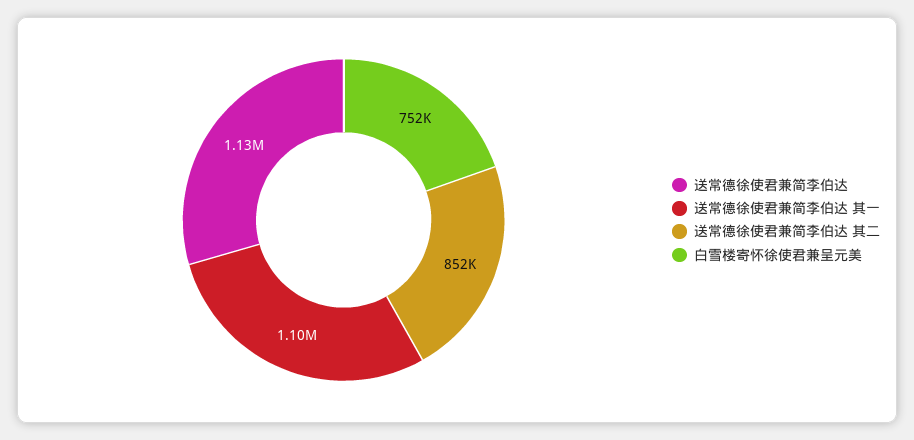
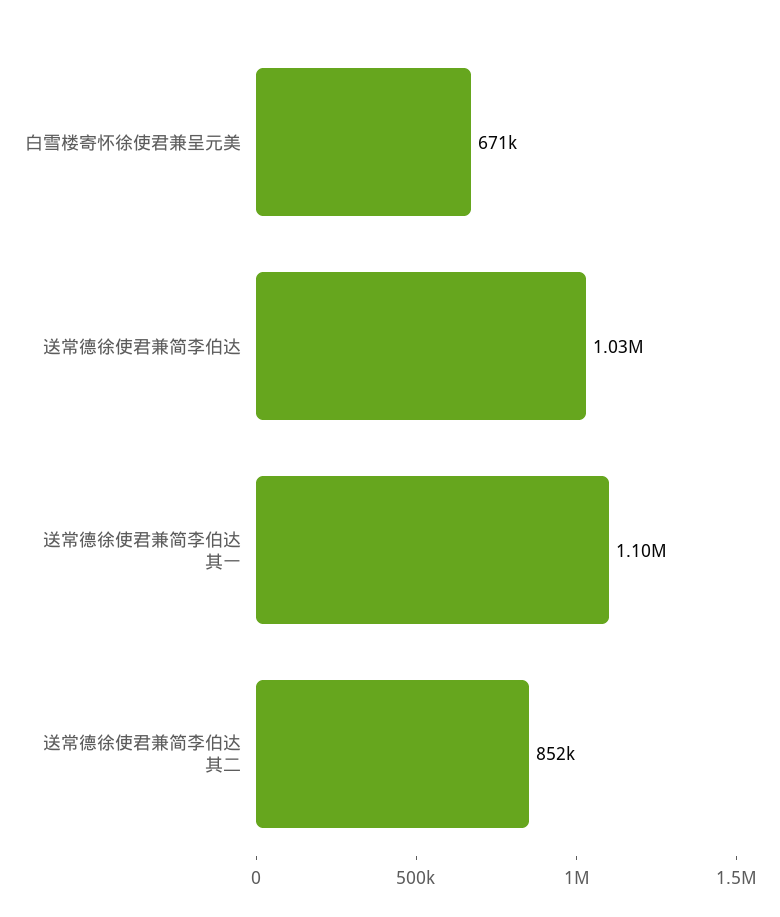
  {
-   "送常德徐使君兼简李伯达": 1130000,
+   "送常德徐使君兼简李伯达": 1030000,
    "送常德徐使君兼简李伯达 其一": 1100000,
    "送常德徐使君兼简李伯达 其二": 852000,
-   "白雪楼寄怀徐使君兼呈元美": 752000
+   "白雪楼寄怀徐使君兼呈元美": 671000
  }

